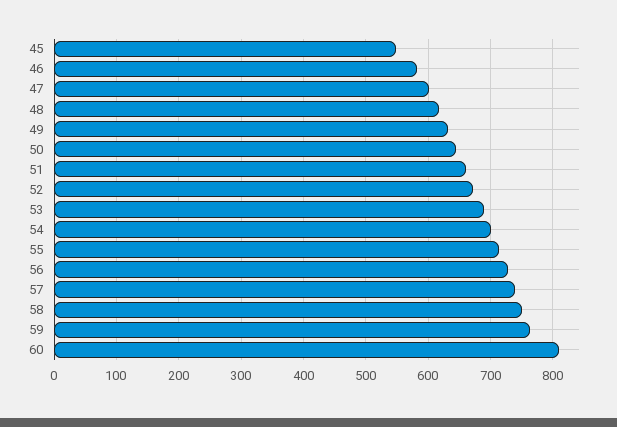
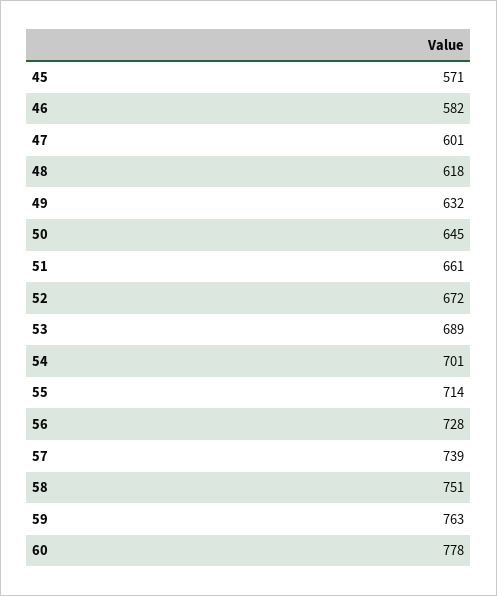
  {
-   "45": 550,
+   "45": 571,
    "46": 582,
    "47": 601,
    "48": 618,
    "49": 632,
    "50": 645,
    "51": 661,
    "52": 672,
    "53": 689,
    "54": 701,
    "55": 714,
    "56": 728,
    "57": 739,
    "58": 751,
    "59": 763,
-   "60": 810
+   "60": 778
  }

